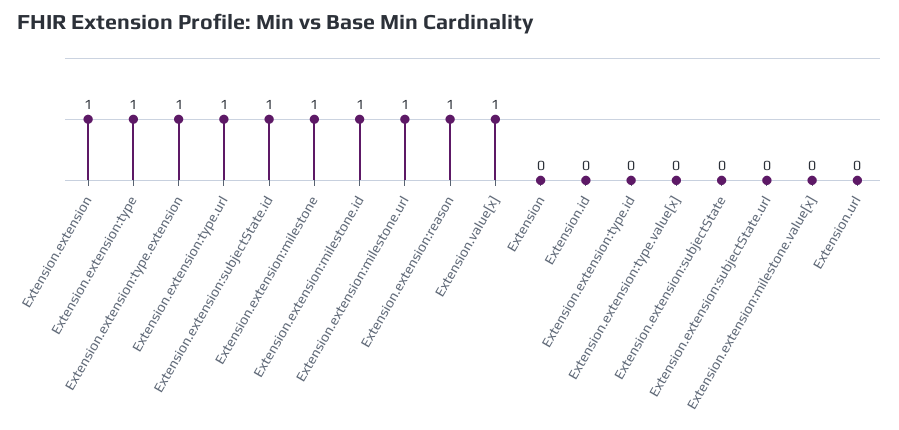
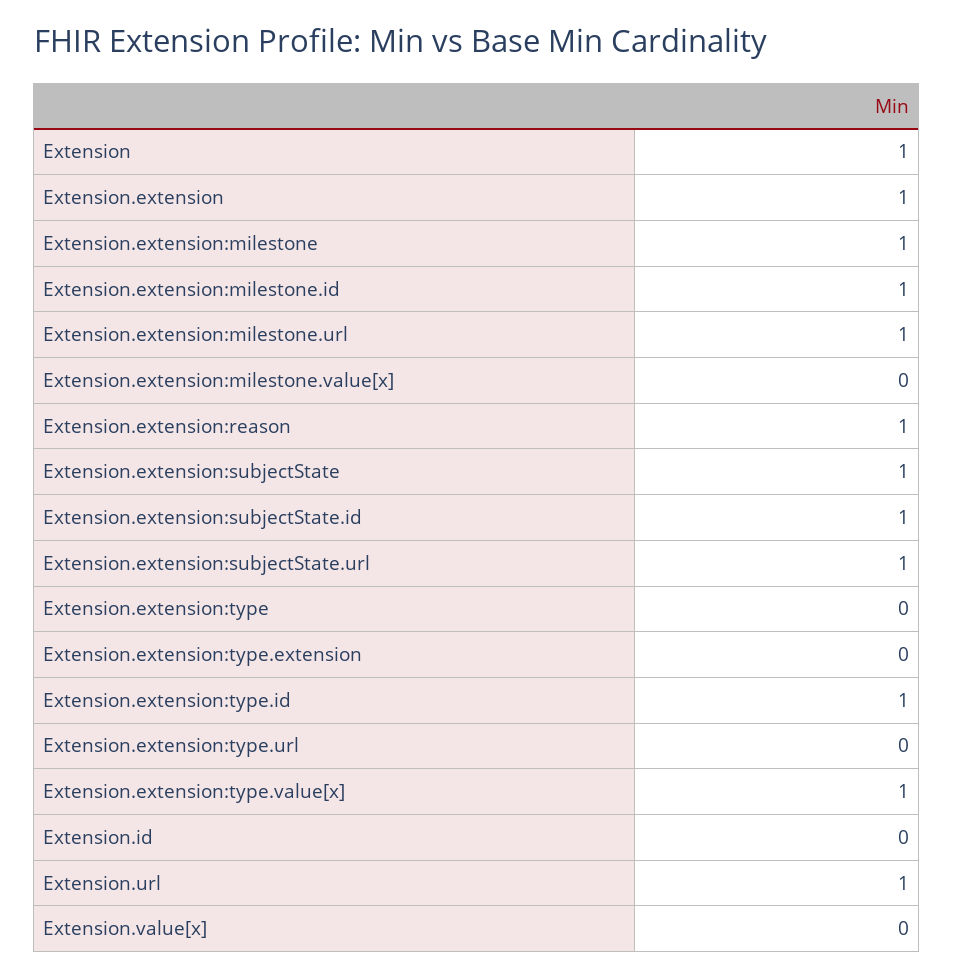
  {
    "Extension.extension": 1,
-   "Extension.extension:type": 1,
+   "Extension.extension:type": 0,
-   "Extension.extension:type.extension": 1,
+   "Extension.extension:type.extension": 0,
-   "Extension.extension:type.url": 1,
+   "Extension.extension:type.url": 0,
    "Extension.extension:subjectState.id": 1,
    "Extension.extension:milestone": 1,
    "Extension.extension:milestone.id": 1,
    "Extension.extension:milestone.url": 1,
    "Extension.extension:reason": 1,
-   "Extension.value[x]": 1,
+   "Extension.value[x]": 0,
-   "Extension": 0,
+   "Extension": 1,
    "Extension.id": 0,
-   "Extension.extension:type.id": 0,
+   "Extension.extension:type.id": 1,
-   "Extension.extension:type.value[x]": 0,
+   "Extension.extension:type.value[x]": 1,
-   "Extension.extension:subjectState": 0,
+   "Extension.extension:subjectState": 1,
-   "Extension.extension:subjectState.url": 0,
+   "Extension.extension:subjectState.url": 1,
    "Extension.extension:milestone.value[x]": 0,
-   "Extension.url": 0
+   "Extension.url": 1
  }

